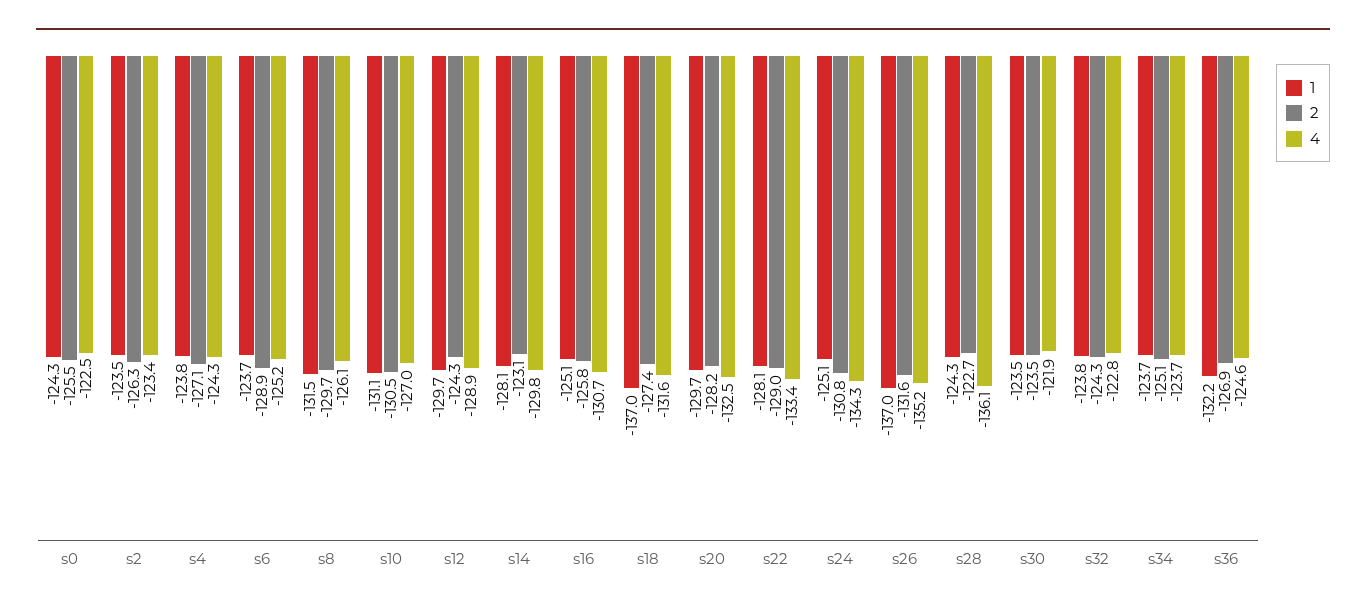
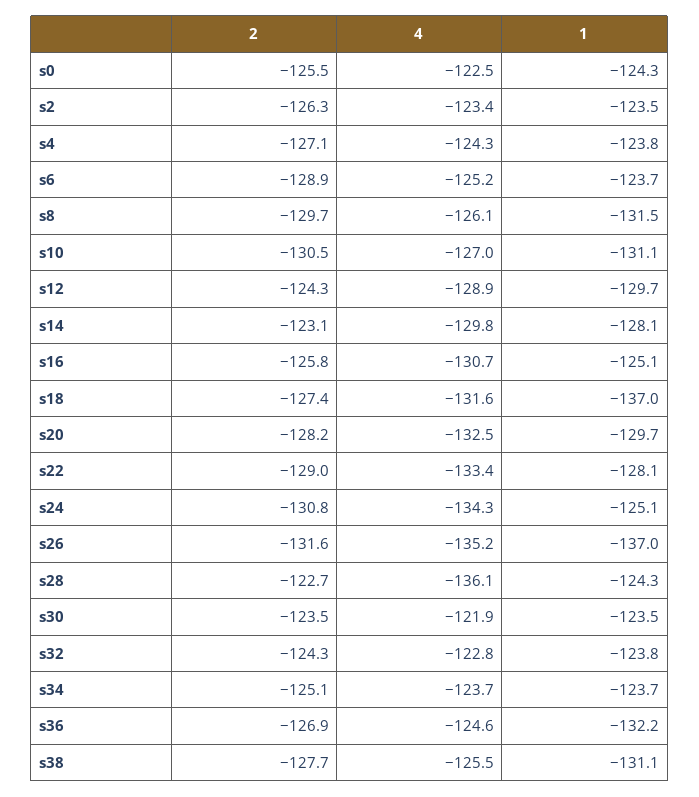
  {
    "1": {
      "s0": -124.3,
      "s2": -123.5,
      "s4": -123.8,
      "s6": -123.7,
      "s8": -131.5,
      "s10": -131.1,
      "s12": -129.7,
      "s14": -128.1,
      "s16": -125.1,
      "s18": -137,
      "s20": -129.7,
      "s22": -128.1,
      "s24": -125.1,
      "s26": -137,
      "s28": -124.3,
      "s30": -123.5,
      "s32": -123.8,
      "s34": -123.7,
-     "s36": -132.2
+     "s36": -132.2,
+     "s38": -131.1
    },
    "2": {
      "s0": -125.5,
      "s2": -126.3,
      "s4": -127.1,
      "s6": -128.9,
      "s8": -129.7,
      "s10": -130.5,
      "s12": -124.3,
      "s14": -123.1,
      "s16": -125.8,
      "s18": -127.4,
      "s20": -128.2,
      "s22": -129,
      "s24": -130.8,
      "s26": -131.6,
      "s28": -122.7,
      "s30": -123.5,
      "s32": -124.3,
      "s34": -125.1,
-     "s36": -126.9
+     "s36": -126.9,
+     "s38": -127.7
    },
    "4": {
      "s0": -122.5,
      "s2": -123.4,
      "s4": -124.3,
      "s6": -125.2,
      "s8": -126.1,
      "s10": -127,
      "s12": -128.9,
      "s14": -129.8,
      "s16": -130.7,
      "s18": -131.6,
      "s20": -132.5,
      "s22": -133.4,
      "s24": -134.3,
      "s26": -135.2,
      "s28": -136.1,
      "s30": -121.9,
      "s32": -122.8,
      "s34": -123.7,
-     "s36": -124.6
+     "s36": -124.6,
+     "s38": -125.5
    }
  }

